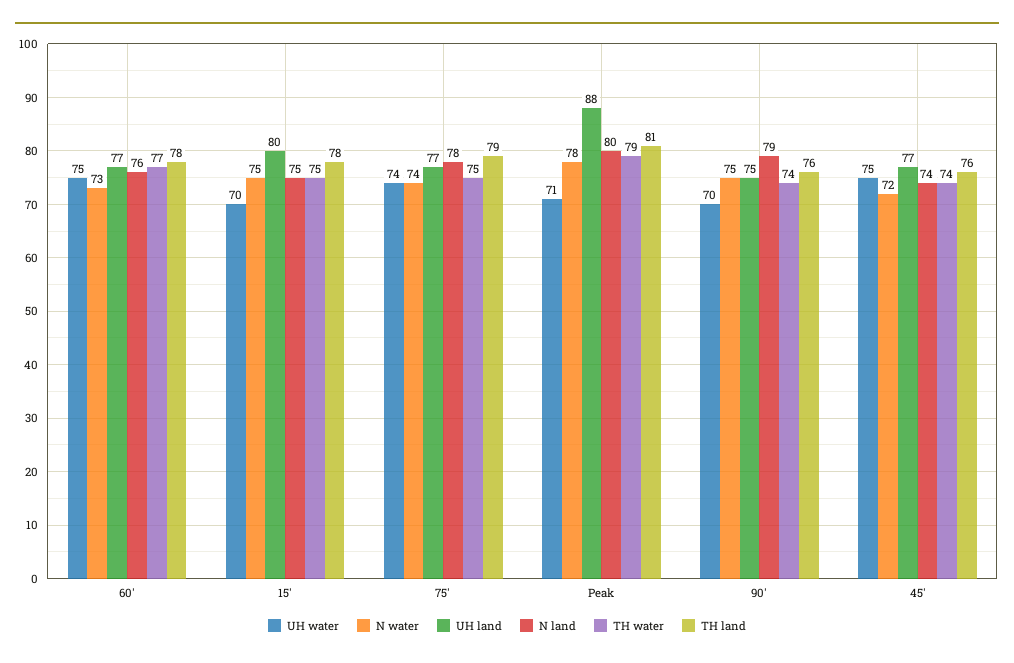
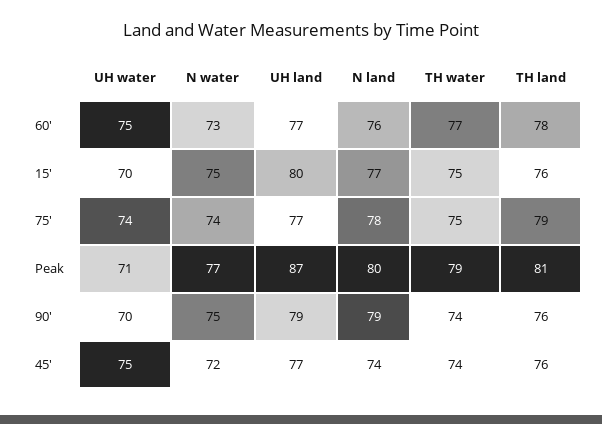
  {
    "UH water": {
      "60'": 75,
      "15'": 70,
      "75'": 74,
      "Peak": 71,
      "90'": 70,
      "45'": 75
    },
    "N water": {
      "60'": 73,
      "15'": 75,
      "75'": 74,
-     "Peak": 78,
+     "Peak": 77,
      "90'": 75,
      "45'": 72
    },
    "UH land": {
      "60'": 77,
      "15'": 80,
      "75'": 77,
-     "Peak": 88,
+     "Peak": 87,
-     "90'": 75,
+     "90'": 79,
      "45'": 77
    },
    "N land": {
      "60'": 76,
-     "15'": 75,
+     "15'": 77,
      "75'": 78,
      "Peak": 80,
      "90'": 79,
      "45'": 74
    },
    "TH water": {
      "60'": 77,
      "15'": 75,
      "75'": 75,
      "Peak": 79,
      "90'": 74,
      "45'": 74
    },
    "TH land": {
      "60'": 78,
-     "15'": 78,
+     "15'": 76,
      "75'": 79,
      "Peak": 81,
      "90'": 76,
      "45'": 76
    }
  }

